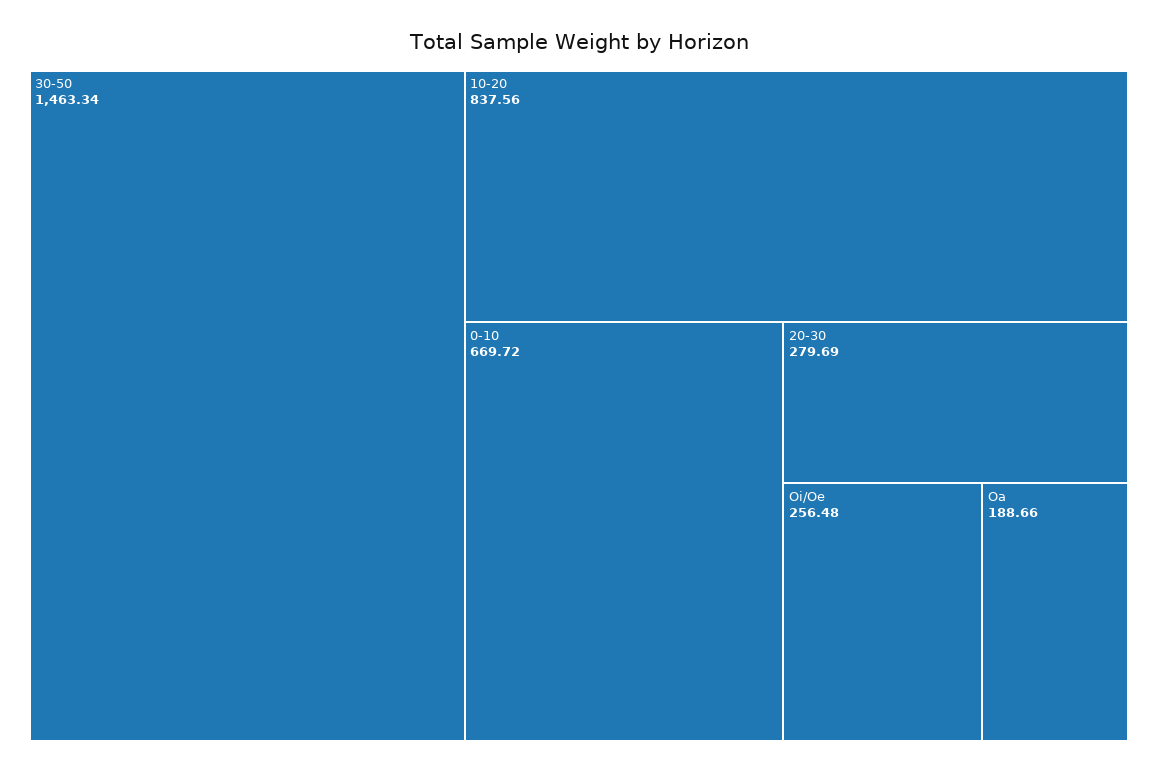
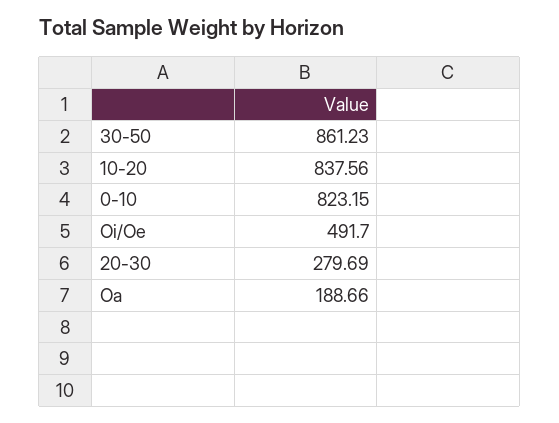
  {
-   "30-50": 1463.34,
+   "30-50": 861.23,
    "10-20": 837.56,
-   "0-10": 669.72,
+   "0-10": 823.15,
    "20-30": 279.69,
-   "Oi/Oe": 256.48,
+   "Oi/Oe": 491.7,
    "Oa": 188.66
  }

